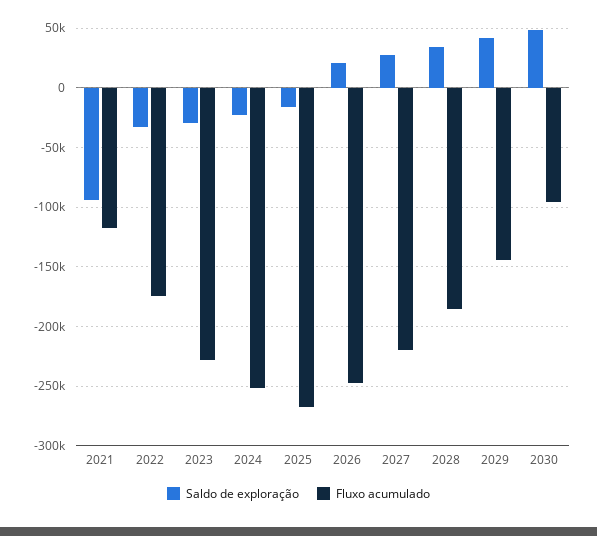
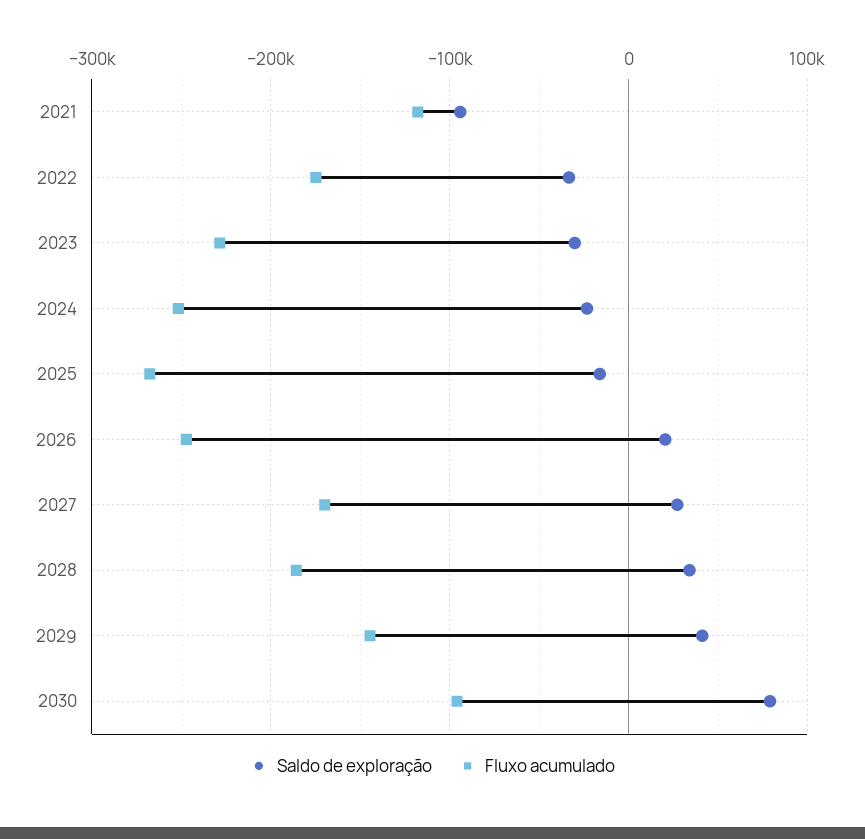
  {
    "Saldo de exploração": {
      "2021": -90000,
      "2022": -30000,
      "2023": -30000,
      "2024": -20000,
      "2025": -20000,
      "2026": 20000,
      "2027": 30000,
      "2028": 30000,
      "2029": 40000,
-     "2030": 50000
+     "2030": 80000
    },
    "Fluxo acumulado": {
      "2021": -120000,
      "2022": -170000,
      "2023": -230000,
      "2024": -250000,
      "2025": -270000,
      "2026": -250000,
-     "2027": -220000,
+     "2027": -170000,
      "2028": -190000,
      "2029": -140000,
      "2030": -100000
    }
  }

